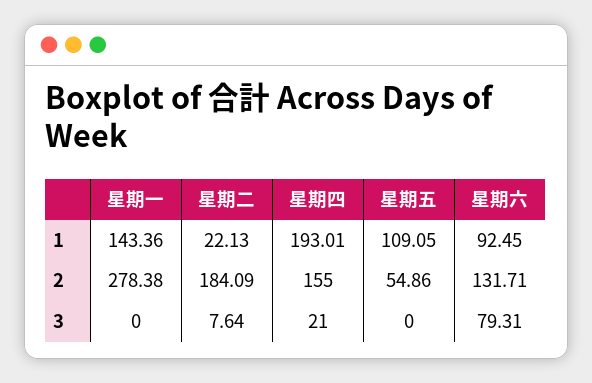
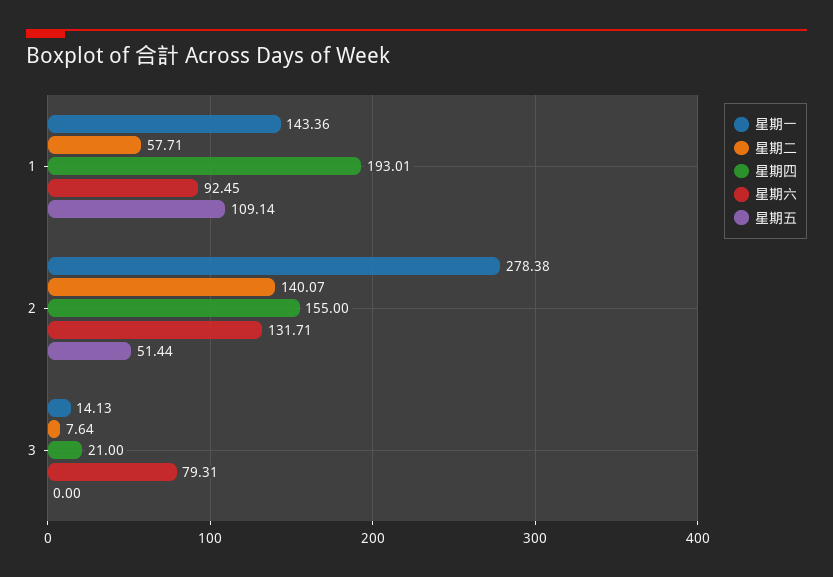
  {
    "星期一": {
      "1": 143.36,
      "2": 278.38,
-     "3": 0
+     "3": 14.13
    },
    "星期二": {
-     "1": 22.13,
+     "1": 57.71,
-     "2": 184.09,
+     "2": 140.07,
      "3": 7.64
    },
    "星期四": {
      "1": 193.01,
      "2": 155,
      "3": 21
    },
    "星期五": {
-     "1": 109.05,
+     "1": 109.14,
-     "2": 54.86,
+     "2": 51.44,
      "3": 0
    },
    "星期六": {
      "1": 92.45,
      "2": 131.71,
      "3": 79.31
    }
  }

